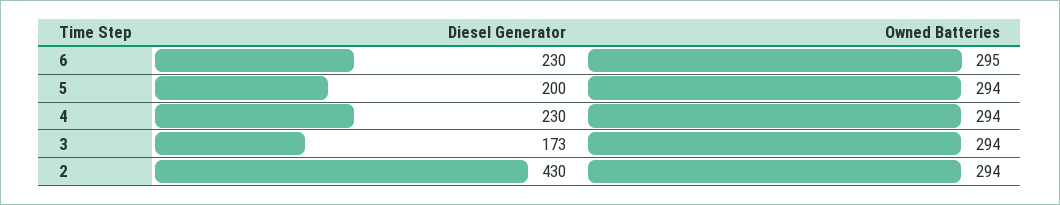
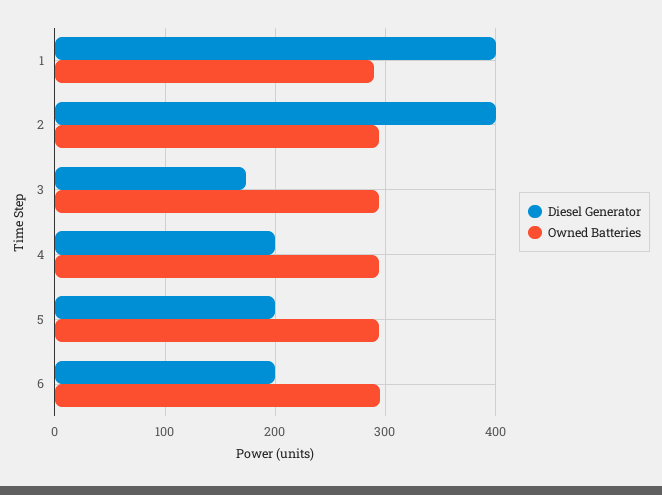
  {
    "Diesel Generator": {
-     "6": 230,
+     "6": 200,
      "5": 200,
-     "4": 230,
+     "4": 200,
      "3": 173,
-     "2": 430
+     "2": 400,
+     "1": 400
    },
    "Owned Batteries": {
      "6": 295,
      "5": 294,
      "4": 294,
      "3": 294,
-     "2": 294
+     "2": 294,
+     "1": 290
    }
  }

